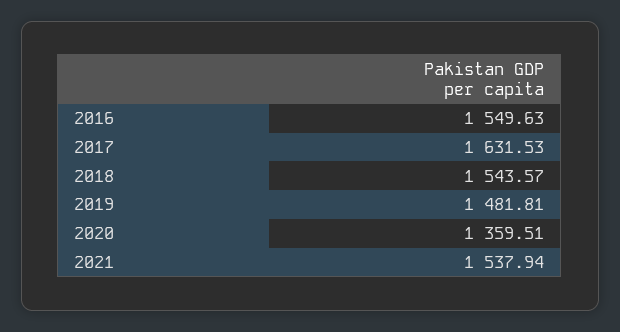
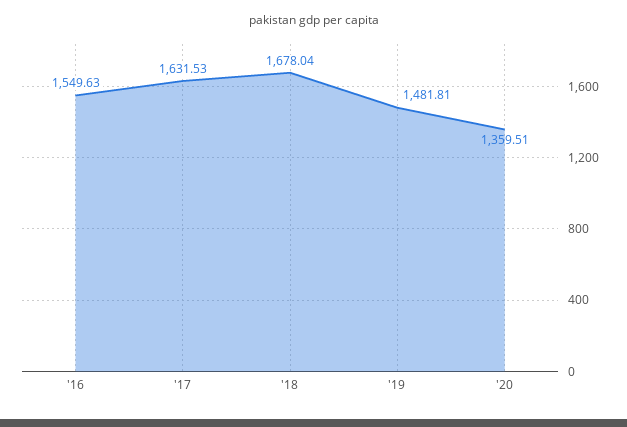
  {
    "2016": 1549.63,
    "2017": 1631.53,
-   "2018": 1543.57,
+   "2018": 1678.04,
    "2019": 1481.81,
-   "2020": 1359.51,
+   "2020": 1359.51
-   "2021": 1537.94
  }

